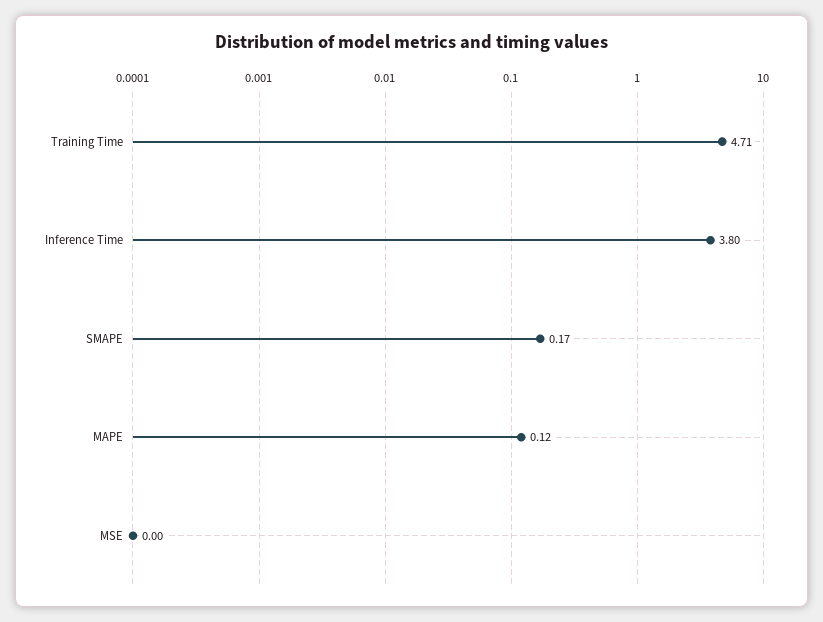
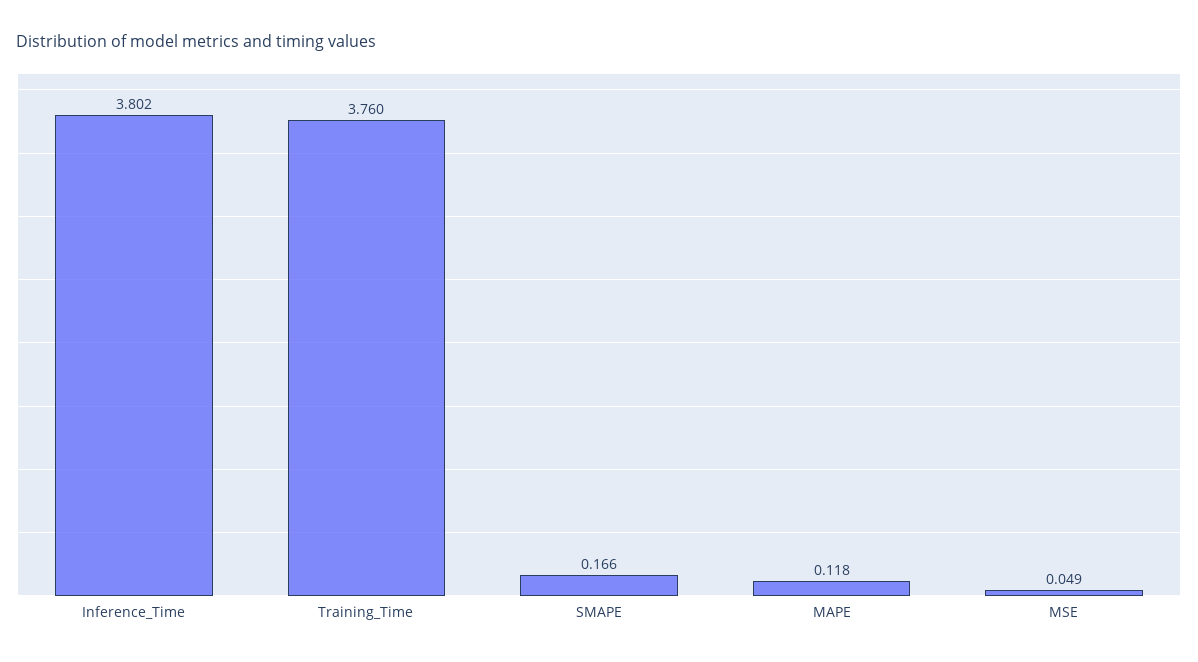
  {
-   "Training Time": 4.71,
+   "Training Time": 3.76,
    "Inference Time": 3.802,
    "SMAPE": 0.166,
    "MAPE": 0.118,
-   "MSE": 0
+   "MSE": 0.049
  }

